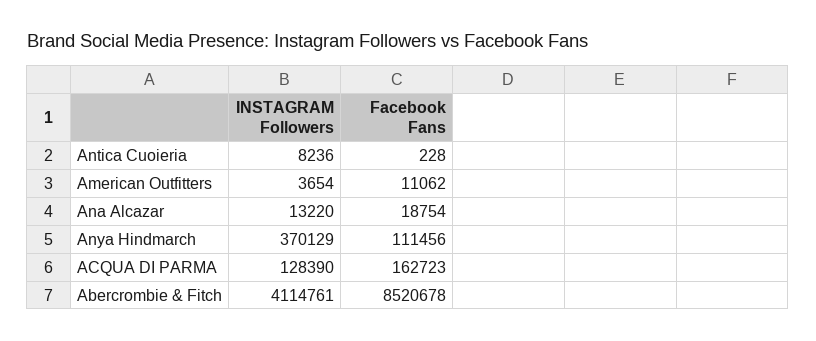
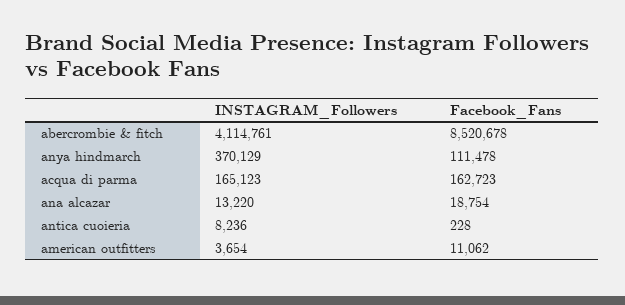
  {
    "INSTAGRAM Followers": {
      "Antica Cuoieria": 8236,
      "American Outfitters": 3654,
      "Ana Alcazar": 13220,
      "Anya Hindmarch": 370129,
-     "ACQUA DI PARMA": 128390,
+     "ACQUA DI PARMA": 165123,
      "Abercrombie & Fitch": 4114761
    },
    "Facebook Fans": {
      "Antica Cuoieria": 228,
      "American Outfitters": 11062,
      "Ana Alcazar": 18754,
-     "Anya Hindmarch": 111456,
+     "Anya Hindmarch": 111478,
      "ACQUA DI PARMA": 162723,
      "Abercrombie & Fitch": 8520678
    }
  }

